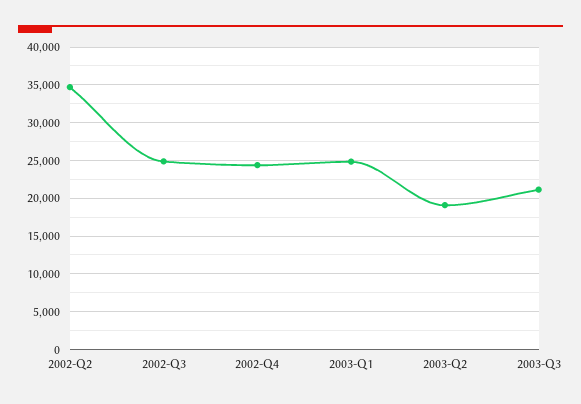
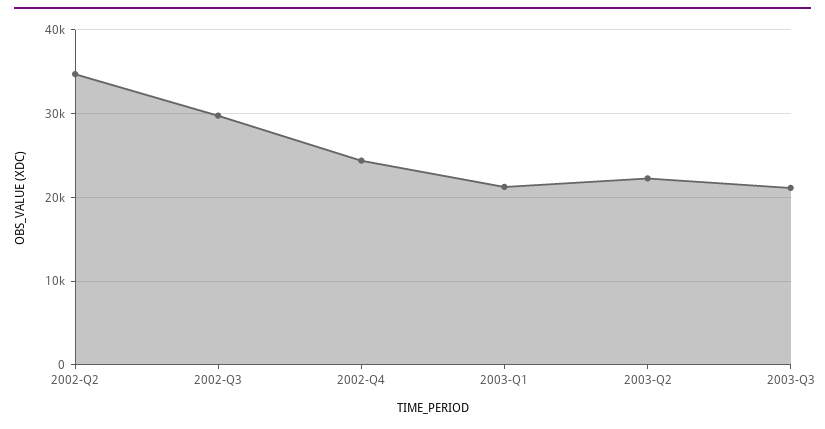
  {
    "2002-Q2": 35000,
-   "2002-Q3": 25000,
+   "2002-Q3": 30000,
    "2002-Q4": 24000,
-   "2003-Q1": 25000,
+   "2003-Q1": 21000,
-   "2003-Q2": 19000,
+   "2003-Q2": 22000,
    "2003-Q3": 21000
  }

